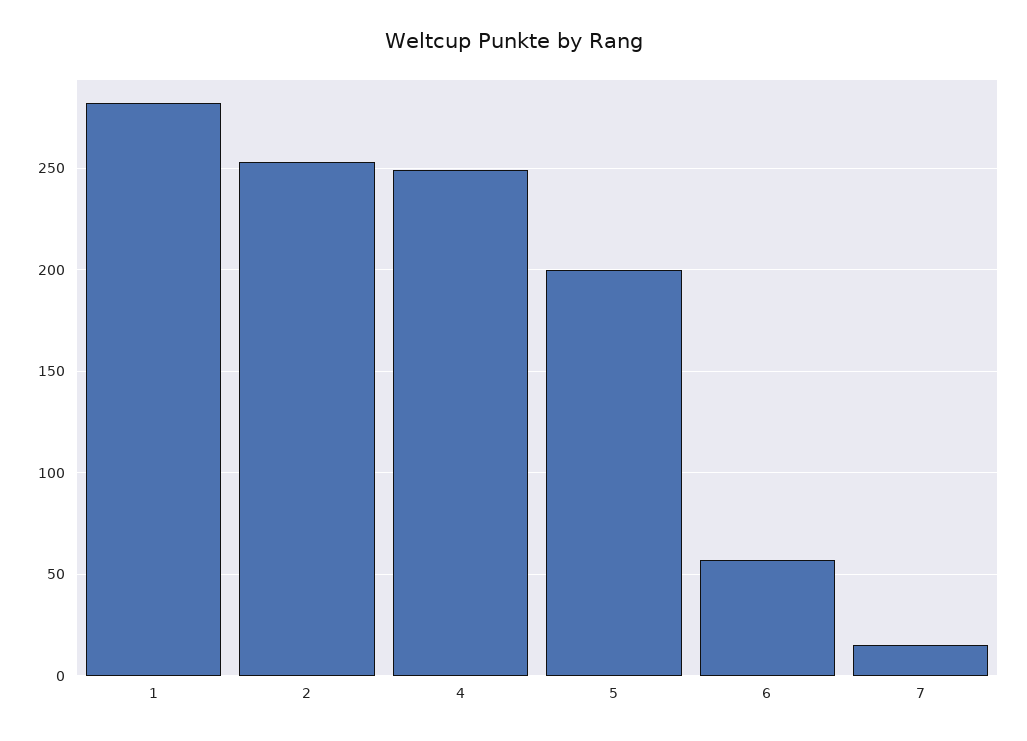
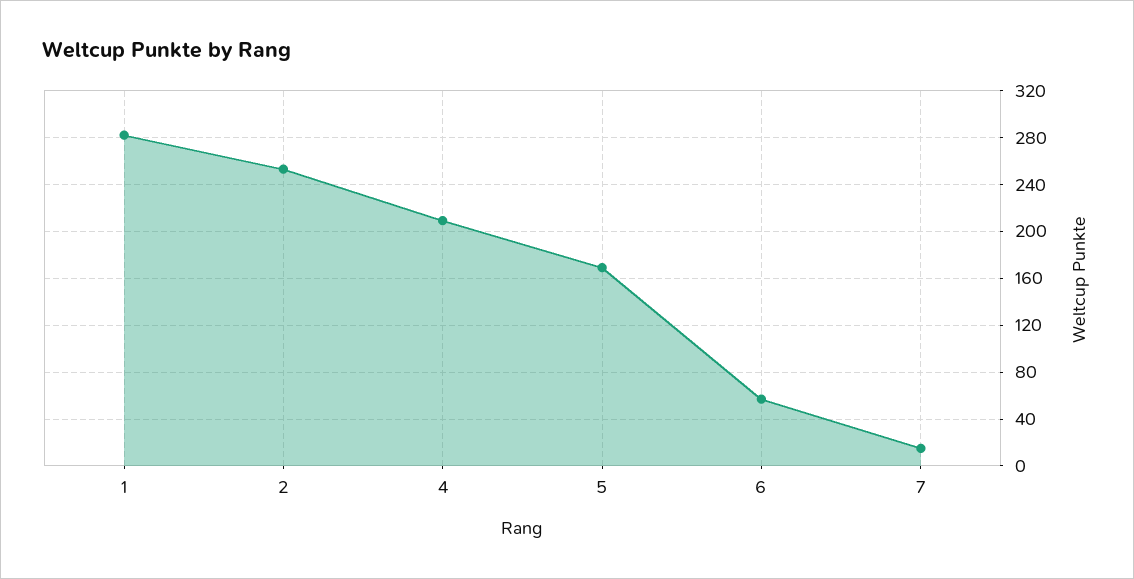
  {
    "1": 280,
    "2": 255,
-   "4": 250,
+   "4": 210,
-   "5": 200,
+   "5": 170,
    "6": 55,
    "7": 15
  }

